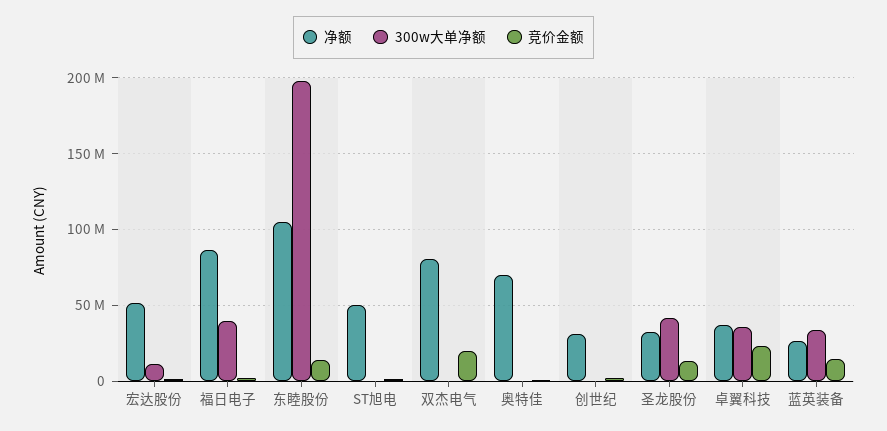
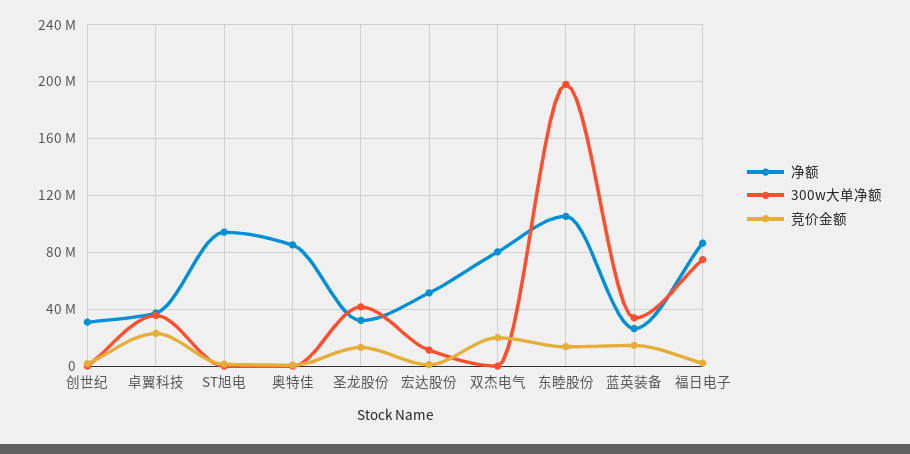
  {
    "净额": {
      "宏达股份": 50000000,
      "福日电子": 85000000,
      "东睦股份": 105000000,
-     "ST旭电": 50000000,
+     "ST旭电": 95000000,
      "双杰电气": 80000000,
-     "奥特佳": 70000000,
+     "奥特佳": 85000000,
      "创世纪": 30000000,
      "圣龙股份": 30000000,
      "卓翼科技": 35000000,
      "蓝英装备": 25000000
    },
    "300w大单净额": {
      "宏达股份": 10000000,
-     "福日电子": 40000000,
+     "福日电子": 75000000,
      "东睦股份": 200000000,
      "ST旭电": 0,
      "双杰电气": 0,
      "奥特佳": 0,
      "创世纪": 0,
      "圣龙股份": 40000000,
      "卓翼科技": 35000000,
      "蓝英装备": 35000000
    },
    "竞价金额": {
      "宏达股份": 0,
      "福日电子": 0,
      "东睦股份": 15000000,
      "ST旭电": 0,
      "双杰电气": 20000000,
      "奥特佳": 0,
      "创世纪": 0,
      "圣龙股份": 15000000,
      "卓翼科技": 25000000,
      "蓝英装备": 15000000
    }
  }

